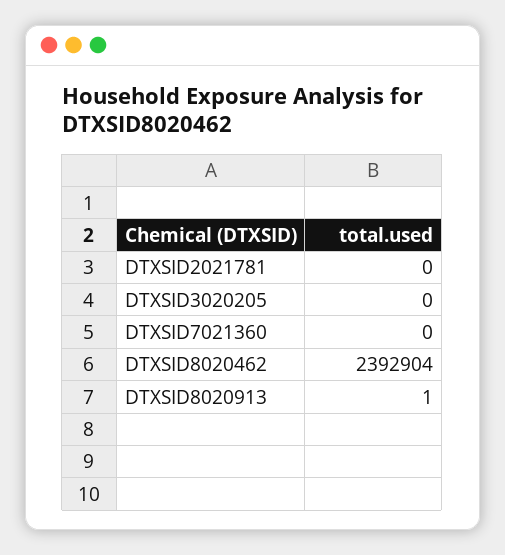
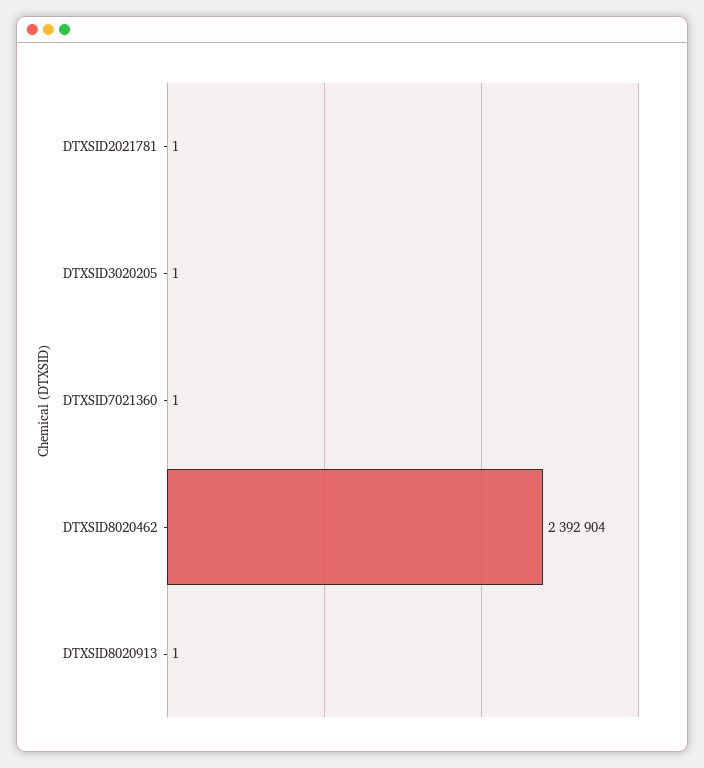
  {
-   "DTXSID2021781": 0,
+   "DTXSID2021781": 1,
-   "DTXSID3020205": 0,
+   "DTXSID3020205": 1,
-   "DTXSID7021360": 0,
+   "DTXSID7021360": 1,
    "DTXSID8020462": 2392904,
    "DTXSID8020913": 1
  }

